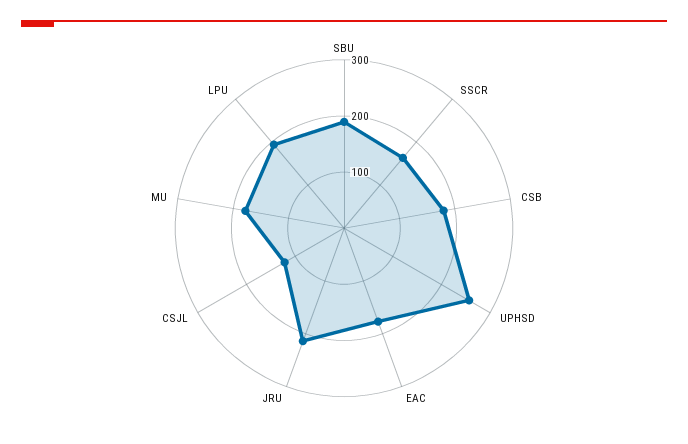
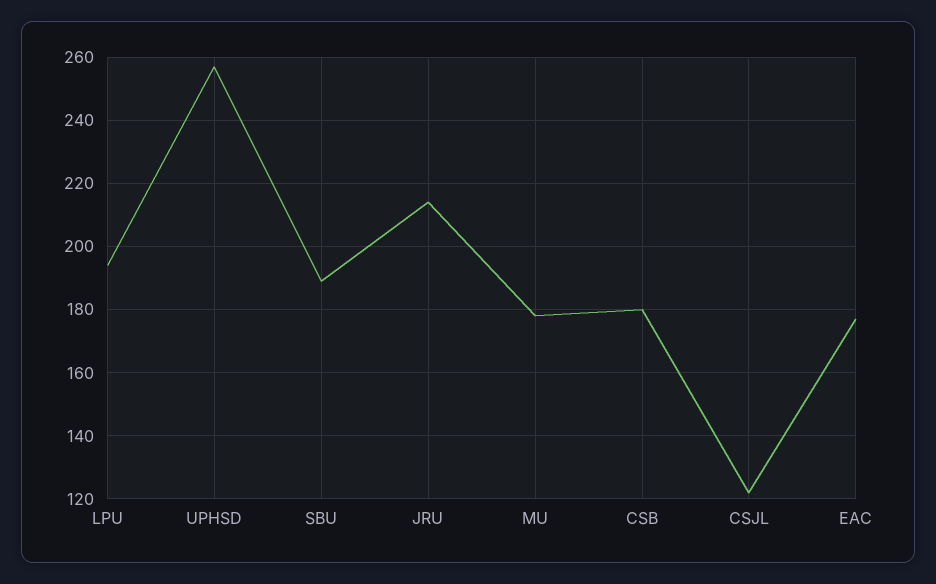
  {
    "SBU": 190,
-   "SSCR": 160,
    "CSB": 180,
    "UPHSD": 255,
    "EAC": 175,
    "JRU": 215,
    "CSJL": 120,
    "MU": 180,
    "LPU": 195
  }

